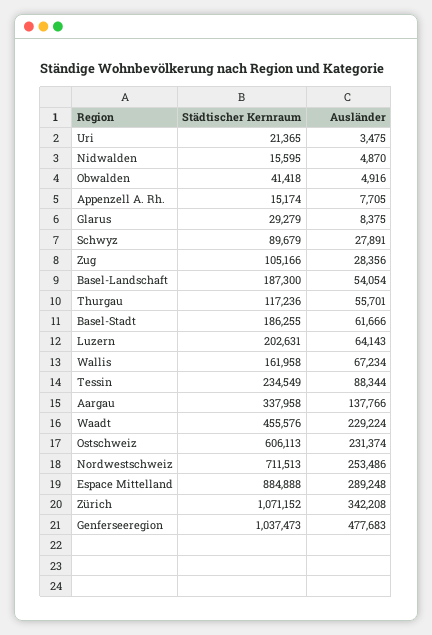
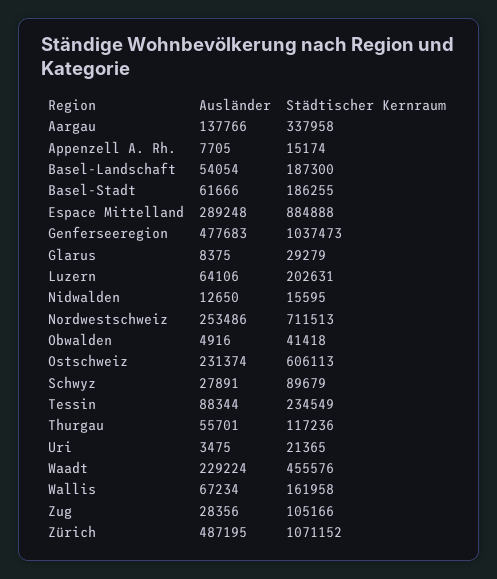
  {
    "Städtischer Kernraum": {
      "Uri": 21365,
      "Nidwalden": 15595,
      "Obwalden": 41418,
      "Appenzell A. Rh.": 15174,
      "Glarus": 29279,
      "Schwyz": 89679,
      "Zug": 105166,
      "Basel-Landschaft": 187300,
      "Thurgau": 117236,
      "Basel-Stadt": 186255,
      "Luzern": 202631,
      "Wallis": 161958,
      "Tessin": 234549,
      "Aargau": 337958,
      "Waadt": 455576,
      "Ostschweiz": 606113,
      "Nordwestschweiz": 711513,
      "Espace Mittelland": 884888,
      "Zürich": 1071152,
      "Genferseeregion": 1037473
    },
    "Ausländer": {
      "Uri": 3475,
-     "Nidwalden": 4870,
+     "Nidwalden": 12650,
      "Obwalden": 4916,
      "Appenzell A. Rh.": 7705,
      "Glarus": 8375,
      "Schwyz": 27891,
      "Zug": 28356,
      "Basel-Landschaft": 54054,
      "Thurgau": 55701,
      "Basel-Stadt": 61666,
-     "Luzern": 64143,
+     "Luzern": 64106,
      "Wallis": 67234,
      "Tessin": 88344,
      "Aargau": 137766,
      "Waadt": 229224,
      "Ostschweiz": 231374,
      "Nordwestschweiz": 253486,
      "Espace Mittelland": 289248,
-     "Zürich": 342208,
+     "Zürich": 487195,
      "Genferseeregion": 477683
    }
  }

